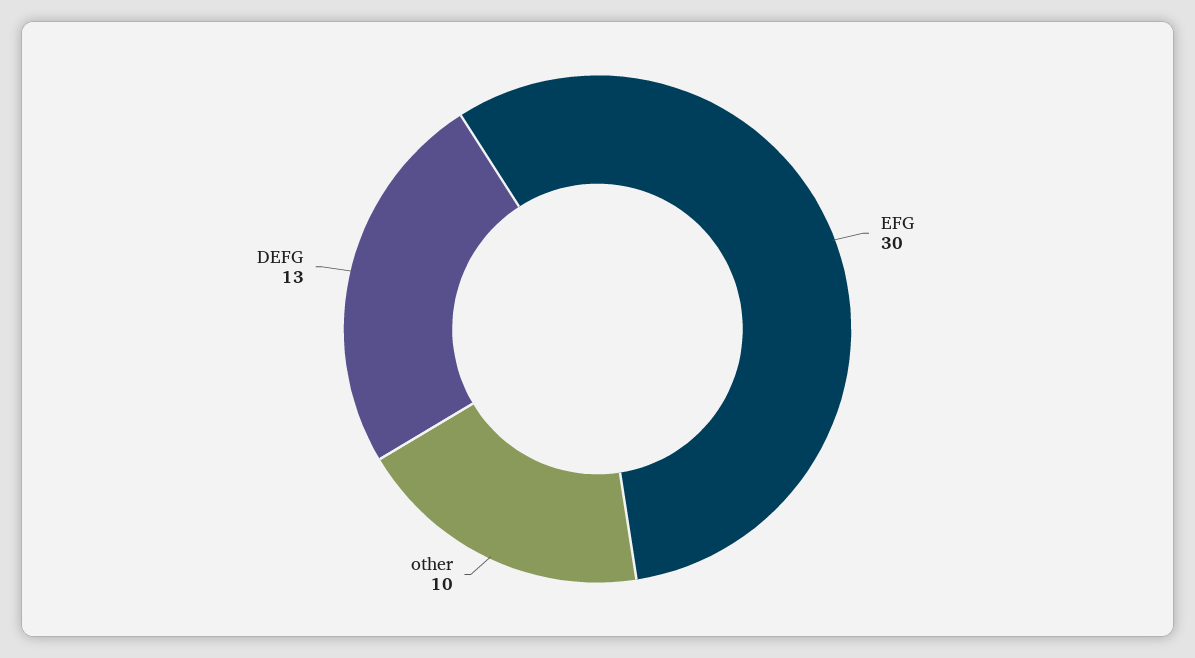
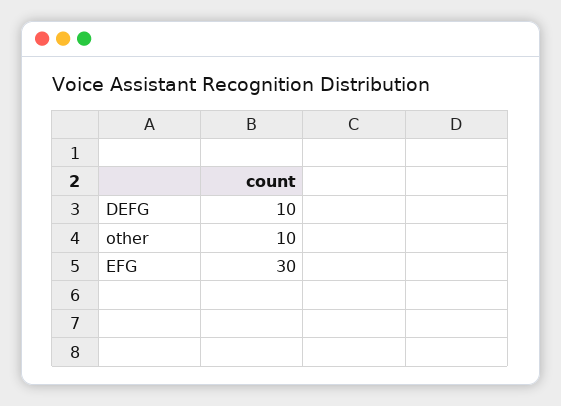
  {
    "EFG": 30,
    "other": 10,
-   "DEFG": 13
+   "DEFG": 10
  }

